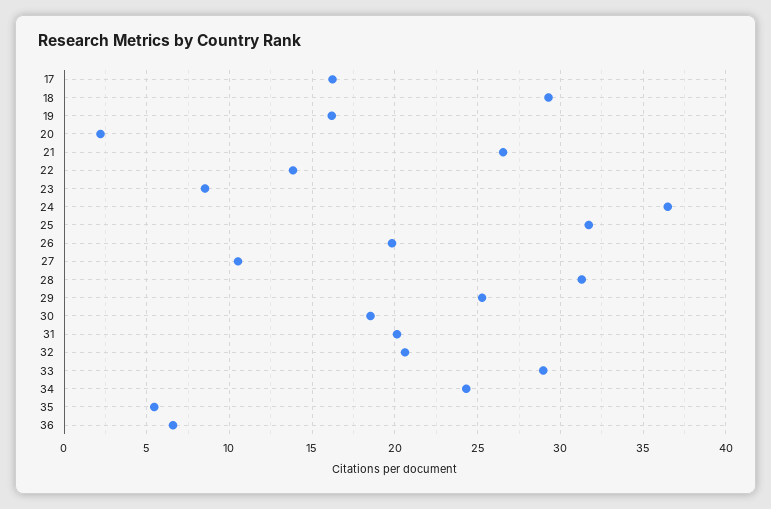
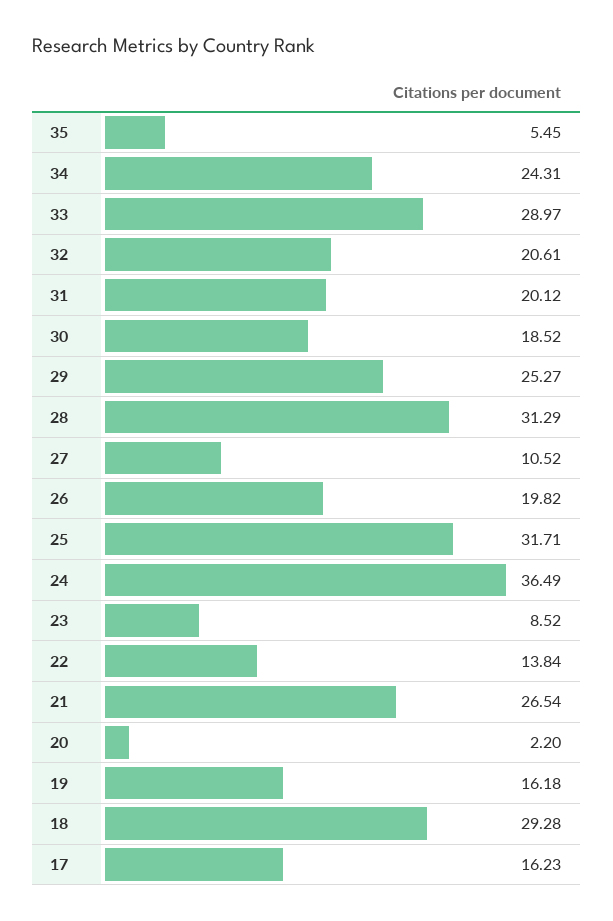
  {
    "17": 16.23,
    "18": 29.28,
    "19": 16.18,
    "20": 2.2,
    "21": 26.54,
    "22": 13.84,
    "23": 8.52,
    "24": 36.49,
    "25": 31.71,
    "26": 19.82,
    "27": 10.52,
    "28": 31.29,
    "29": 25.27,
    "30": 18.52,
    "31": 20.12,
    "32": 20.61,
    "33": 28.97,
    "34": 24.31,
-   "35": 5.45,
+   "35": 5.45
-   "36": 6.5
  }

